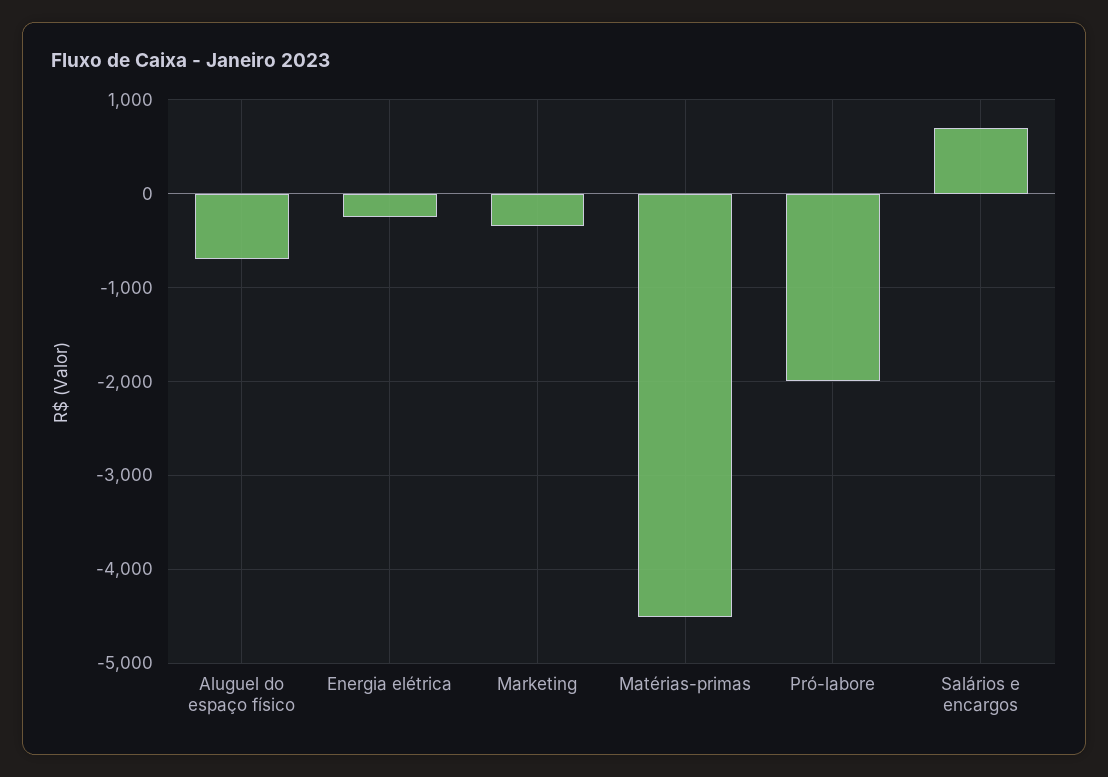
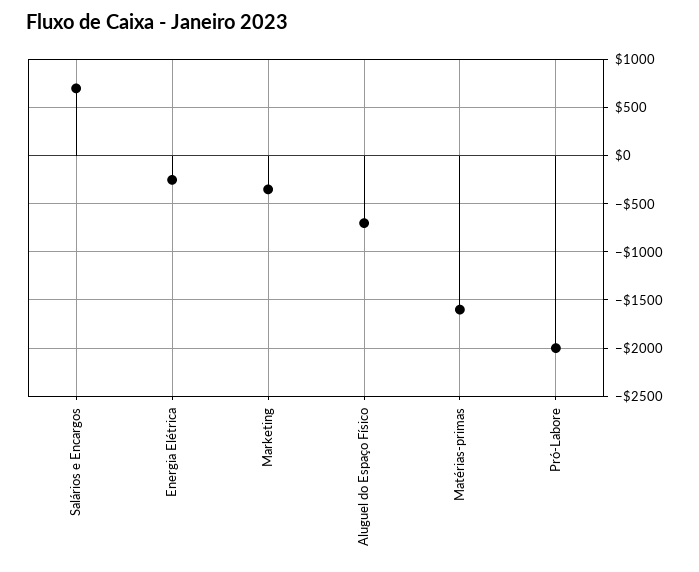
  {
    "Aluguel do espaço físico": -700,
    "Energia elétrica": -300,
    "Marketing": -400,
-   "Matérias-primas": -4500,
+   "Matérias-primas": -1600,
    "Pró-labore": -2000,
    "Salários e encargos": 700
  }

